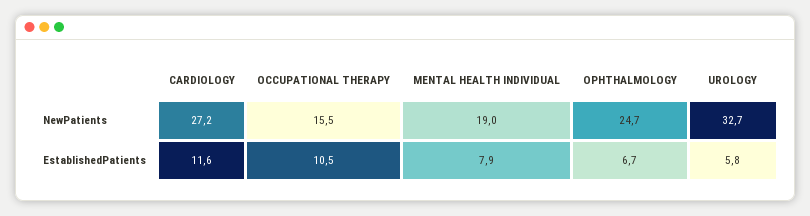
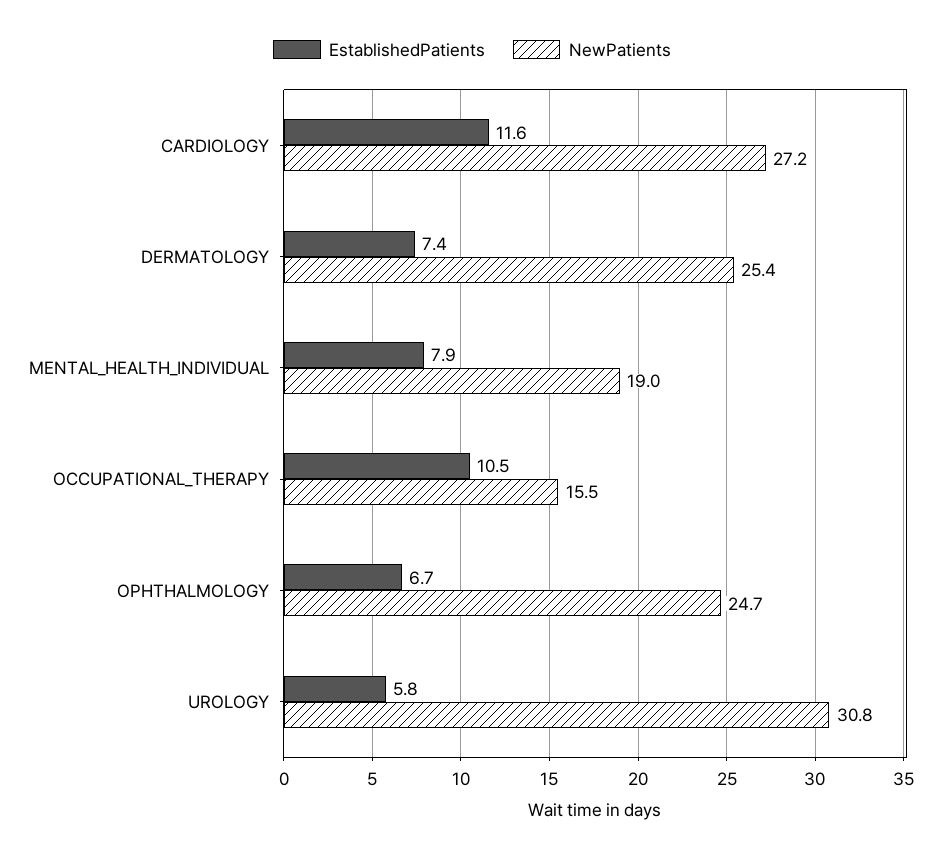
  {
    "NewPatients": {
      "CARDIOLOGY": 27.2,
      "OCCUPATIONAL THERAPY": 15.5,
      "MENTAL HEALTH INDIVIDUAL": 19,
      "OPHTHALMOLOGY": 24.7,
-     "UROLOGY": 32.7
+     "UROLOGY": 30.8,
+     "DERMATOLOGY": 25.4
    },
    "EstablishedPatients": {
      "CARDIOLOGY": 11.6,
      "OCCUPATIONAL THERAPY": 10.5,
      "MENTAL HEALTH INDIVIDUAL": 7.9,
      "OPHTHALMOLOGY": 6.7,
-     "UROLOGY": 5.8
+     "UROLOGY": 5.8,
+     "DERMATOLOGY": 7.4
    }
  }

